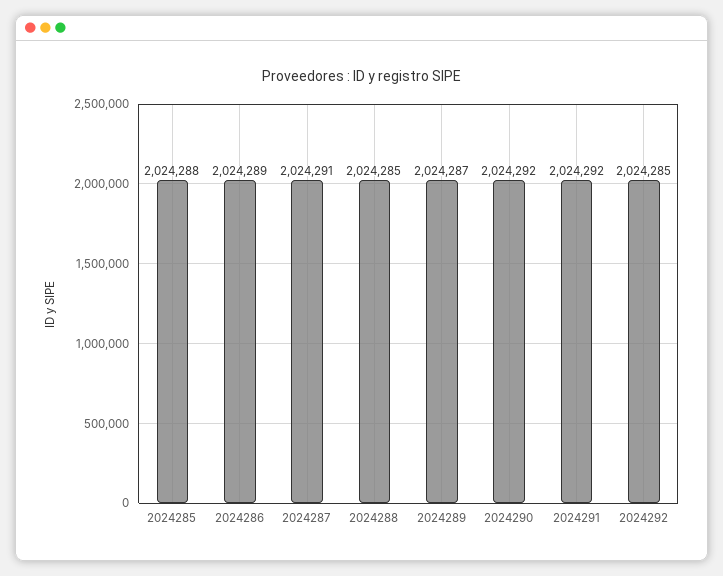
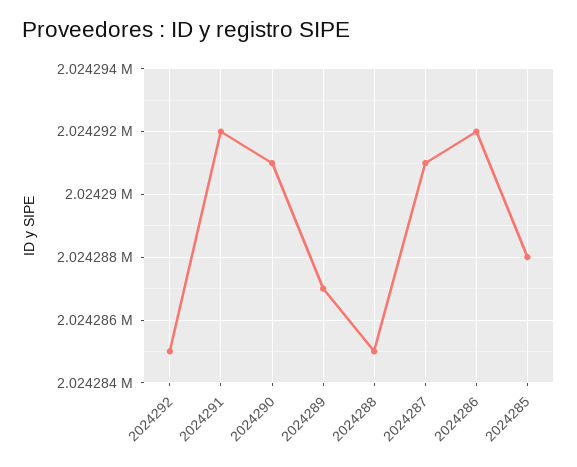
  {
    "2024285": 2024288,
-   "2024286": 2024289,
+   "2024286": 2024292,
    "2024287": 2024291,
    "2024288": 2024285,
    "2024289": 2024287,
-   "2024290": 2024292,
+   "2024290": 2024291,
    "2024291": 2024292,
    "2024292": 2024285
  }

